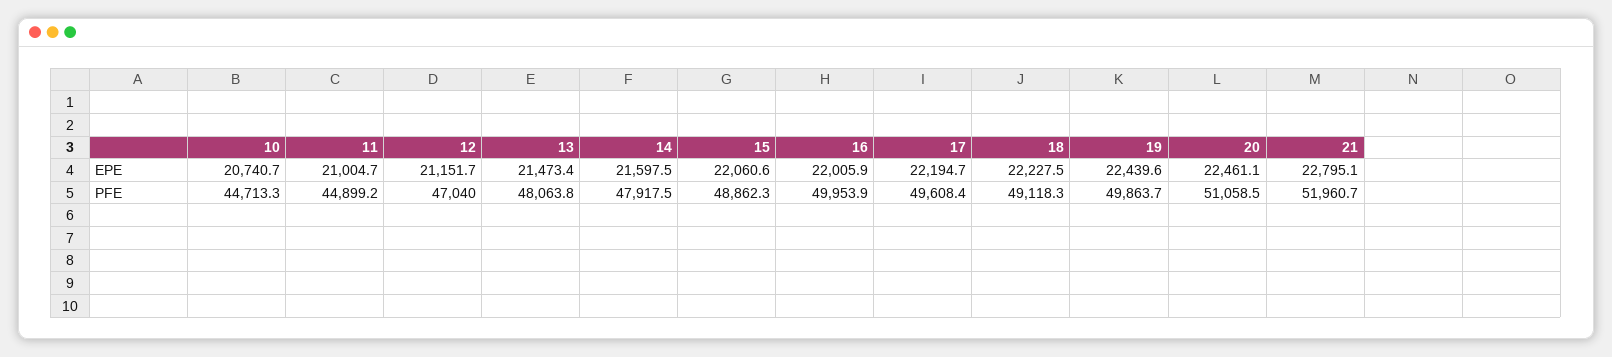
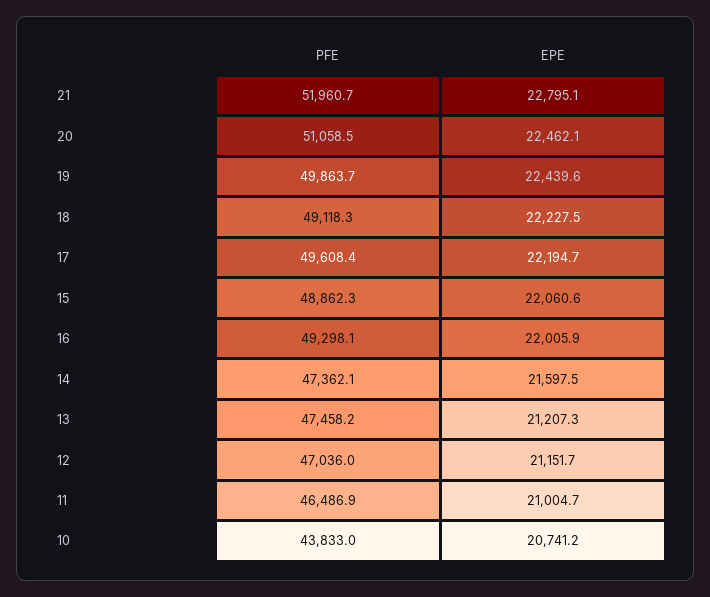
  {
    "10": {
-     "EPE": 20740.7,
+     "EPE": 20741.2,
-     "PFE": 44713.3
+     "PFE": 43833
    },
    "11": {
      "EPE": 21004.7,
-     "PFE": 44899.2
+     "PFE": 46486.9
    },
    "12": {
      "EPE": 21151.7,
-     "PFE": 47040
+     "PFE": 47036
    },
    "13": {
-     "EPE": 21473.4,
+     "EPE": 21207.3,
-     "PFE": 48063.8
+     "PFE": 47458.2
    },
    "14": {
      "EPE": 21597.5,
-     "PFE": 47917.5
+     "PFE": 47362.1
    },
    "15": {
      "EPE": 22060.6,
      "PFE": 48862.3
    },
    "16": {
      "EPE": 22005.9,
-     "PFE": 49953.9
+     "PFE": 49298.1
    },
    "17": {
      "EPE": 22194.7,
      "PFE": 49608.4
    },
    "18": {
      "EPE": 22227.5,
      "PFE": 49118.3
    },
    "19": {
      "EPE": 22439.6,
      "PFE": 49863.7
    },
    "20": {
-     "EPE": 22461.1,
+     "EPE": 22462.1,
      "PFE": 51058.5
    },
    "21": {
      "EPE": 22795.1,
      "PFE": 51960.7
    }
  }

